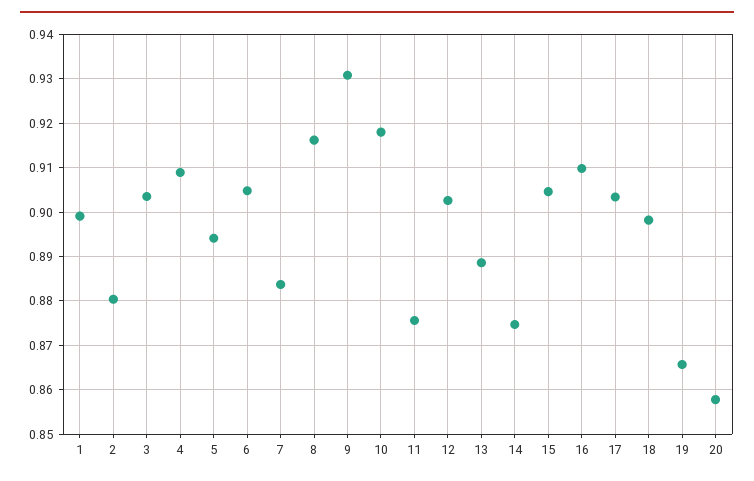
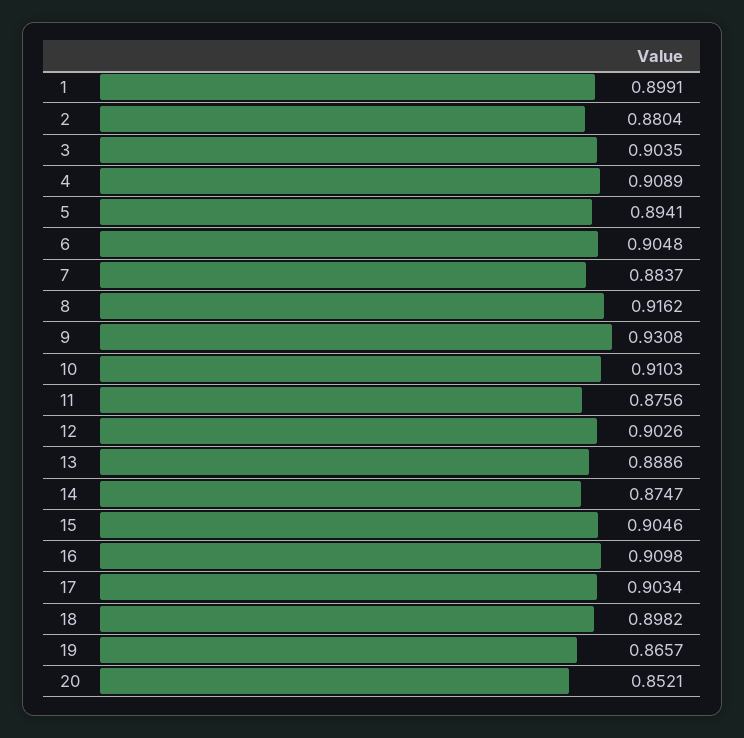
  {
    "1": 0.8991,
    "2": 0.8804,
    "3": 0.9035,
    "4": 0.9089,
    "5": 0.8941,
    "6": 0.9048,
    "7": 0.8837,
    "8": 0.9162,
    "9": 0.9308,
-   "10": 0.918,
+   "10": 0.9103,
    "11": 0.8756,
    "12": 0.9026,
    "13": 0.8886,
    "14": 0.8747,
    "15": 0.9046,
    "16": 0.9098,
    "17": 0.9034,
    "18": 0.8982,
    "19": 0.8657,
-   "20": 0.858
+   "20": 0.8521
  }

